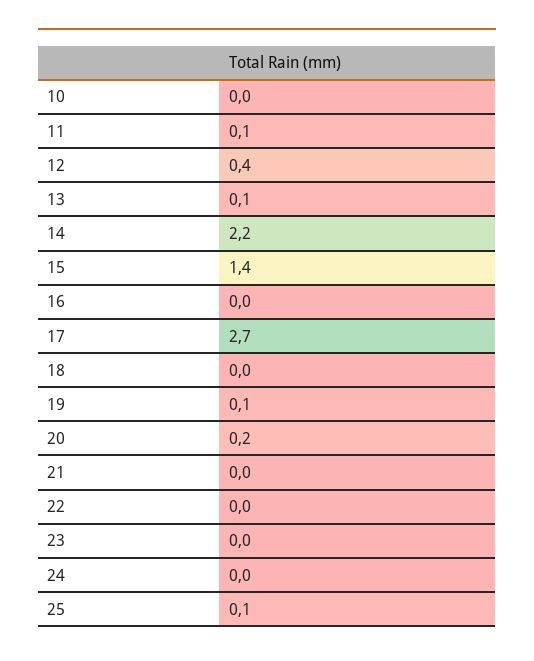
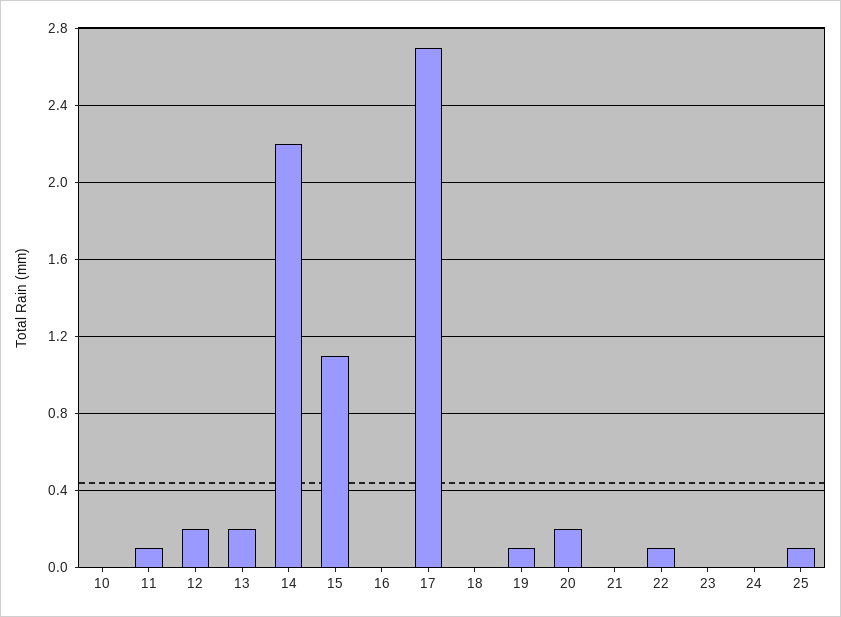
  {
    "10": 0,
    "11": 0.1,
-   "12": 0.4,
+   "12": 0.2,
-   "13": 0.1,
+   "13": 0.2,
    "14": 2.2,
-   "15": 1.4,
+   "15": 1.1,
    "16": 0,
    "17": 2.7,
    "18": 0,
    "19": 0.1,
    "20": 0.2,
    "21": 0,
-   "22": 0,
+   "22": 0.1,
    "23": 0,
    "24": 0,
    "25": 0.1
  }

